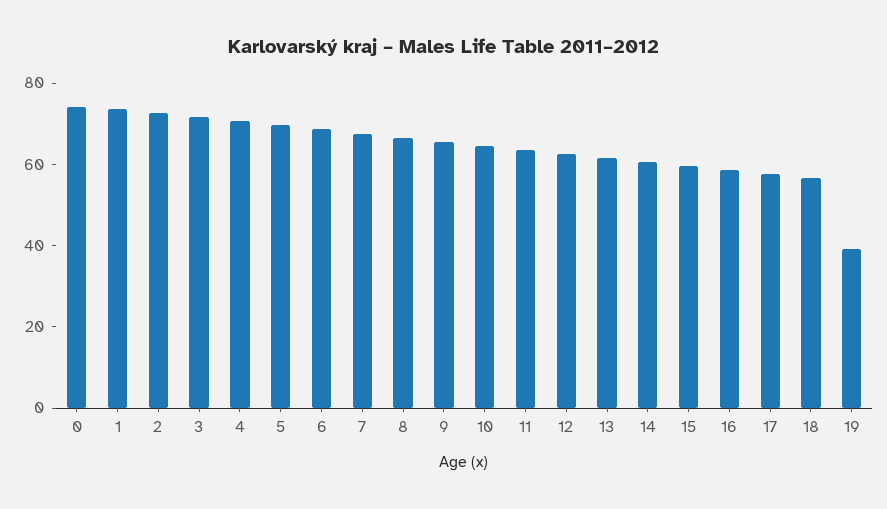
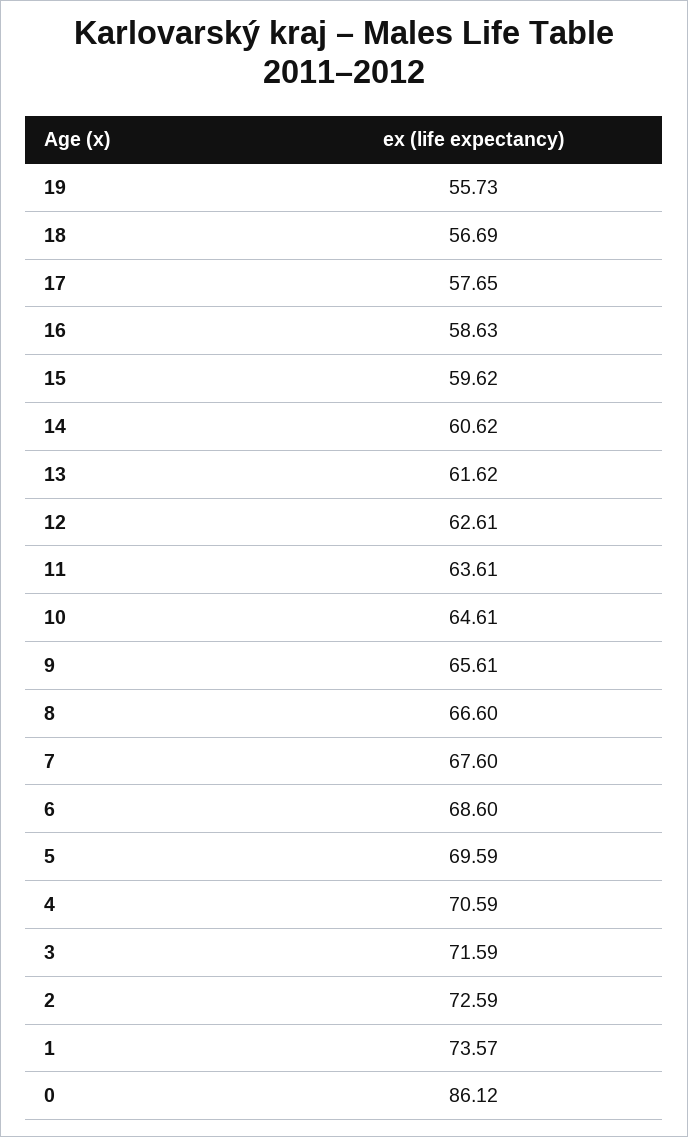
  {
-   "0": 75,
+   "0": 86.12,
    "1": 73.57,
    "2": 72.59,
    "3": 71.59,
    "4": 70.59,
    "5": 69.59,
    "6": 68.6,
    "7": 67.6,
    "8": 66.6,
    "9": 65.61,
    "10": 64.61,
    "11": 63.61,
    "12": 62.61,
    "13": 61.62,
    "14": 60.62,
    "15": 59.62,
    "16": 58.63,
    "17": 57.65,
    "18": 56.69,
-   "19": 40
+   "19": 55.73
  }

